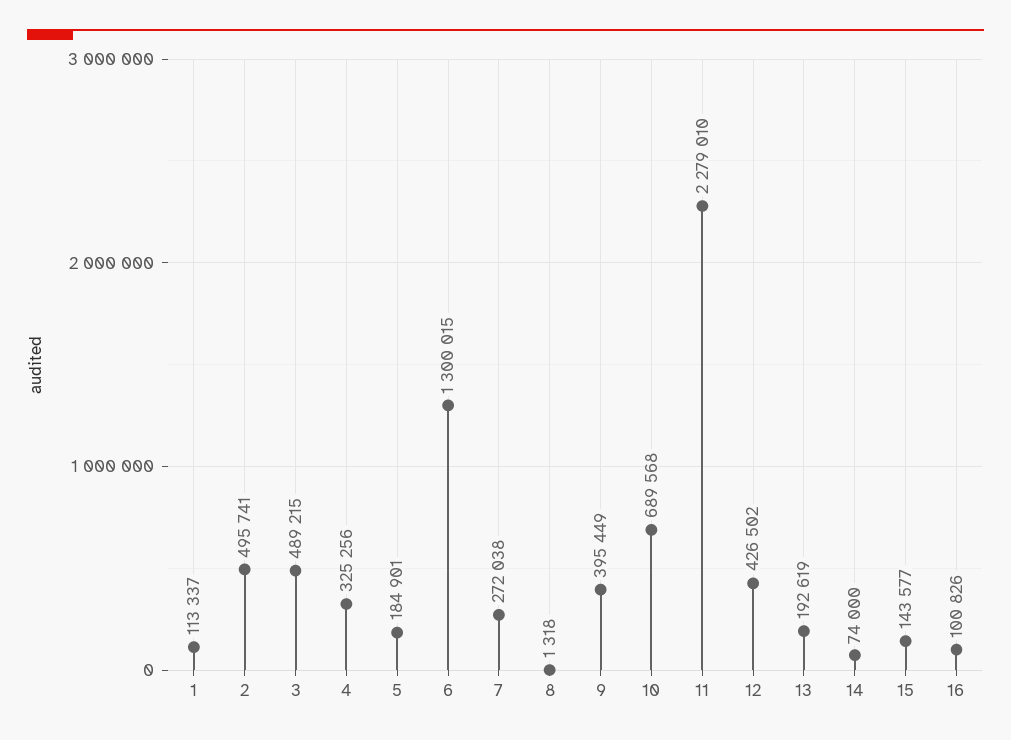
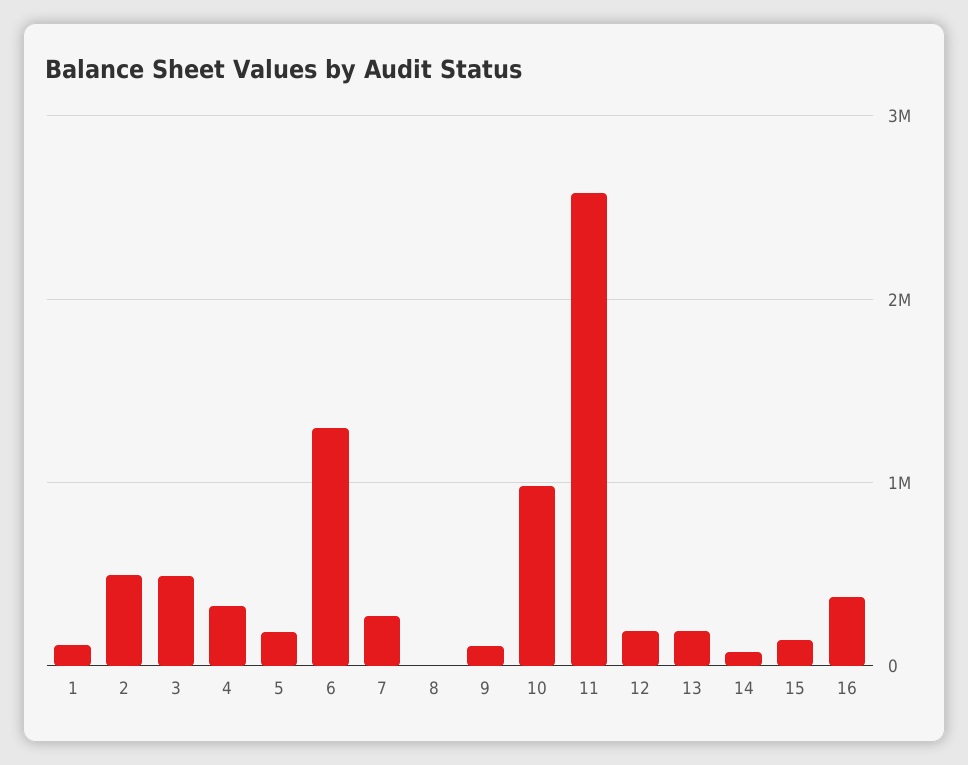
  {
    "1": 113337,
    "2": 495741,
    "3": 489215,
    "4": 325256,
    "5": 184901,
    "6": 1300015,
    "7": 272038,
    "8": 1318,
-   "9": 395449,
+   "9": 100000,
-   "10": 689568,
+   "10": 1000000,
-   "11": 2279010,
+   "11": 2600000,
-   "12": 426502,
+   "12": 200000,
    "13": 192619,
    "14": 74000,
    "15": 143577,
-   "16": 100826
+   "16": 400000
  }

